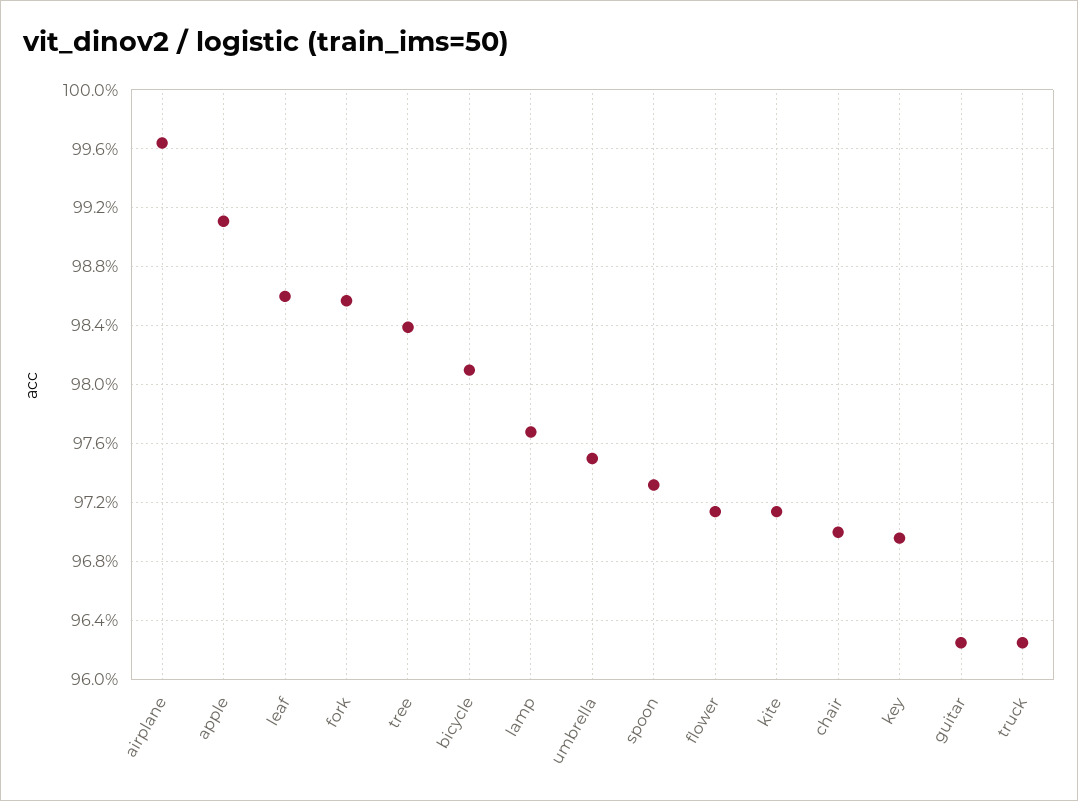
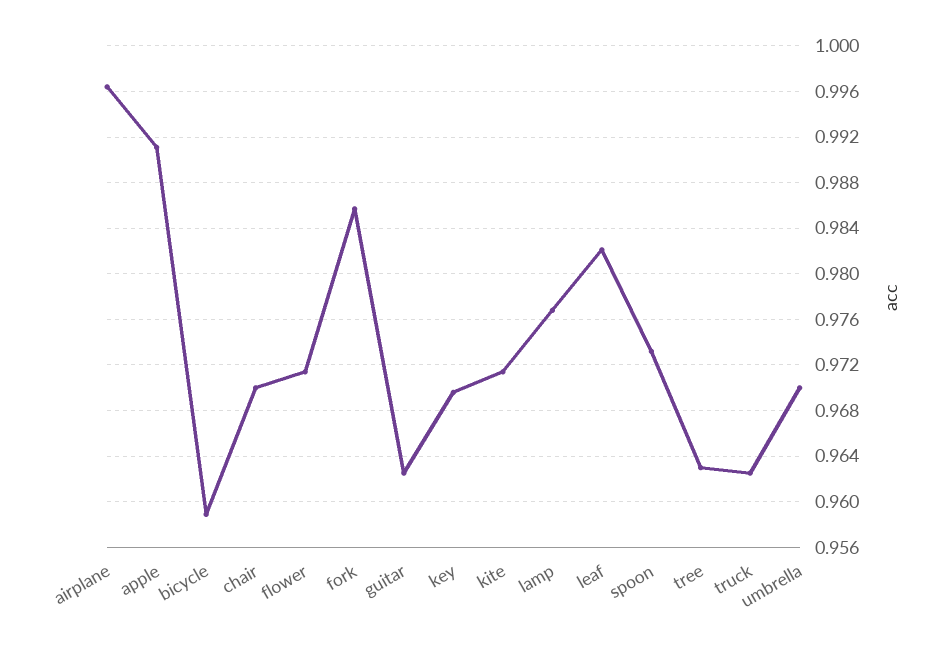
  {
    "airplane": 0.9965,
    "apple": 0.991,
-   "leaf": 0.986,
+   "leaf": 0.982,
    "fork": 0.9855,
-   "tree": 0.984,
+   "tree": 0.963,
-   "bicycle": 0.981,
+   "bicycle": 0.959,
    "lamp": 0.977,
-   "umbrella": 0.975,
+   "umbrella": 0.97,
    "spoon": 0.973,
    "flower": 0.9715,
    "kite": 0.9715,
    "chair": 0.97,
    "key": 0.9695,
    "guitar": 0.9625,
    "truck": 0.9625
  }

